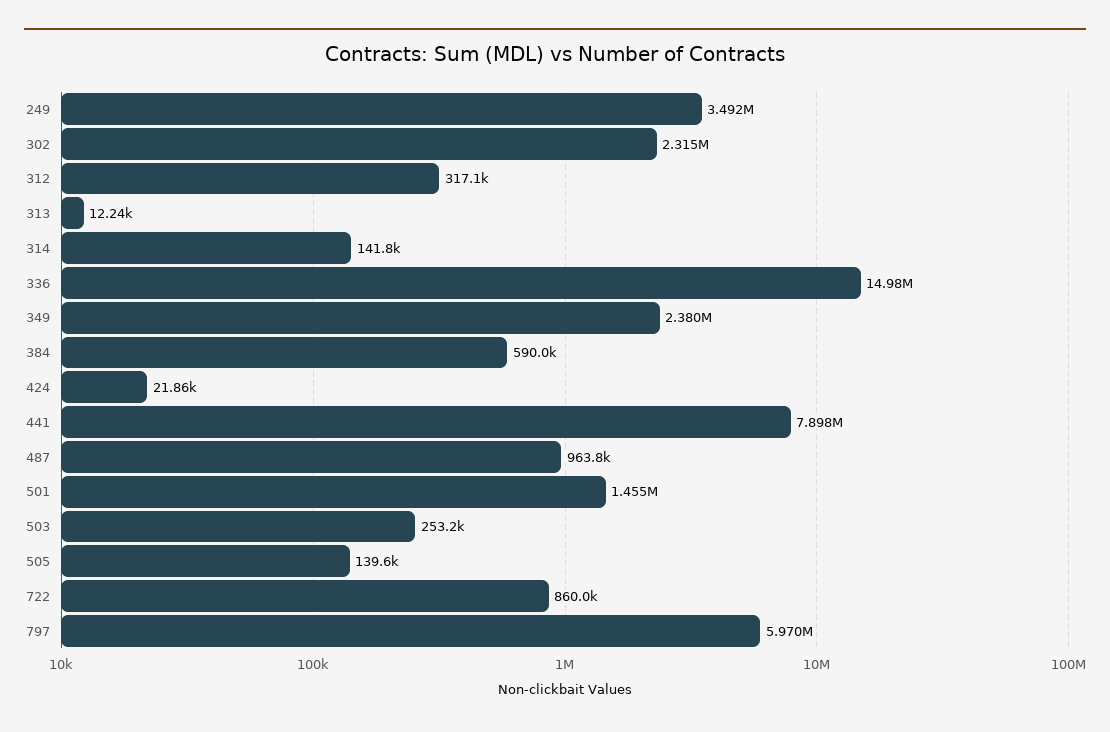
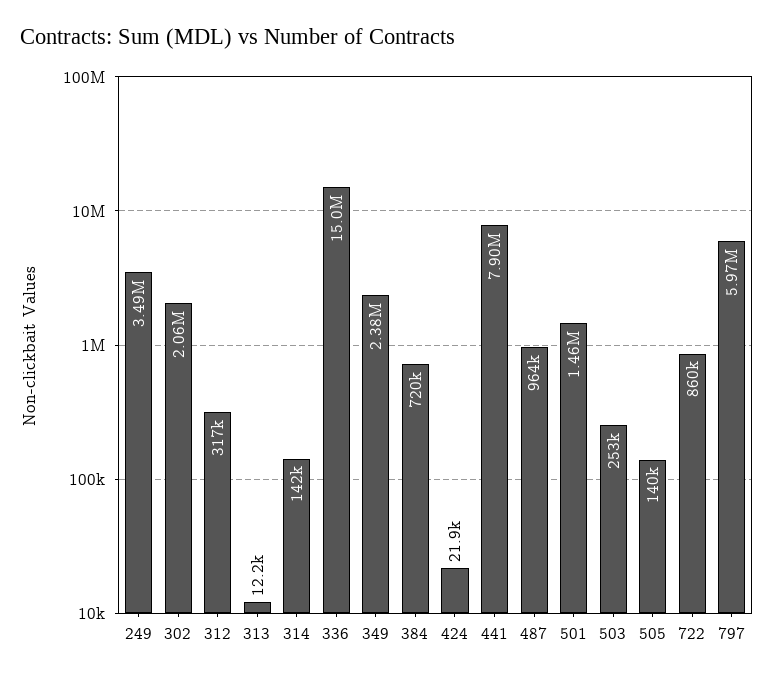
  {
    "249": 3492000,
-   "302": 2315000,
+   "302": 2060000,
    "312": 317100,
    "313": 12240,
    "314": 141800,
    "336": 14980000,
    "349": 2380000,
-   "384": 590000,
+   "384": 720000,
    "424": 21860,
    "441": 7898000,
    "487": 963800,
    "501": 1455000,
    "503": 253200,
    "505": 139600,
    "722": 860000,
    "797": 5970000
  }

